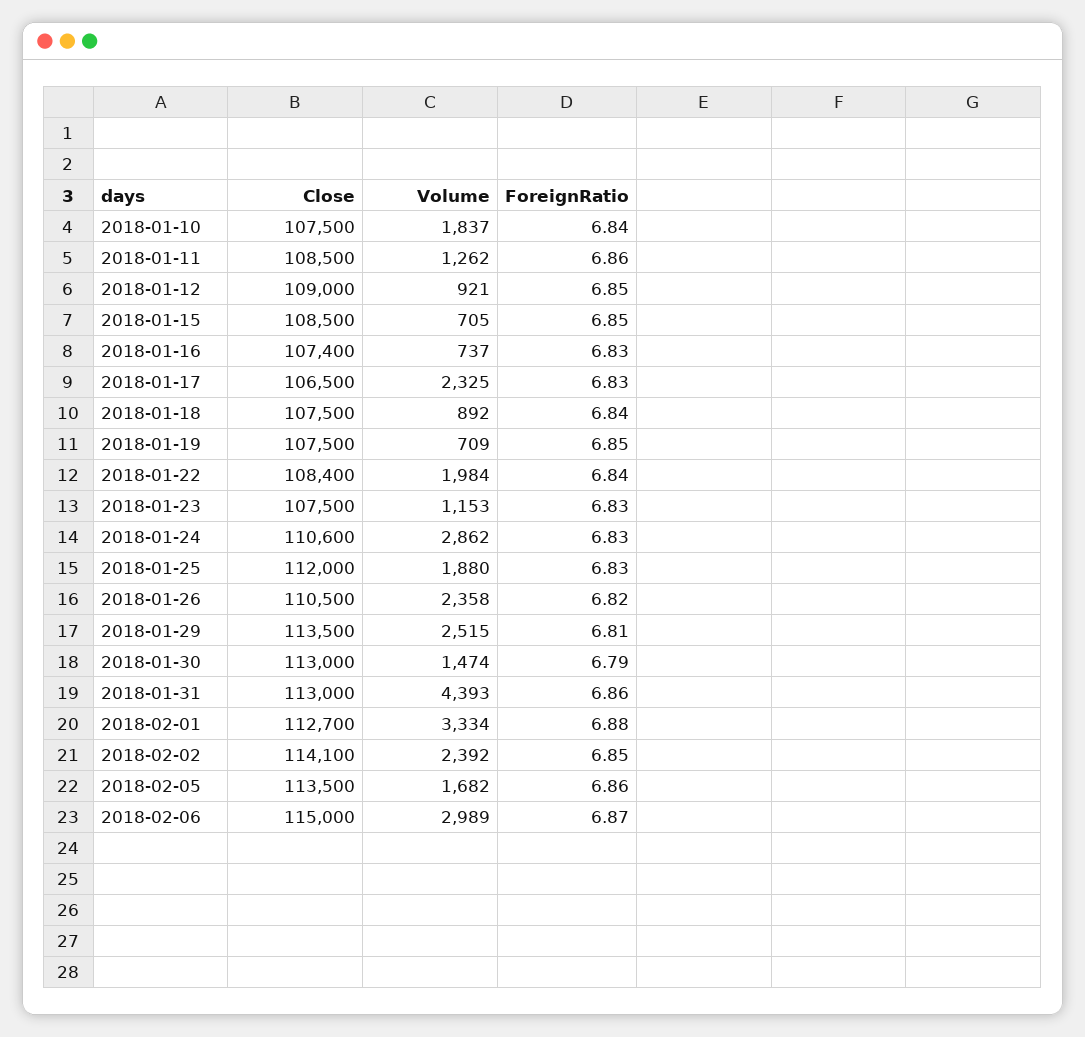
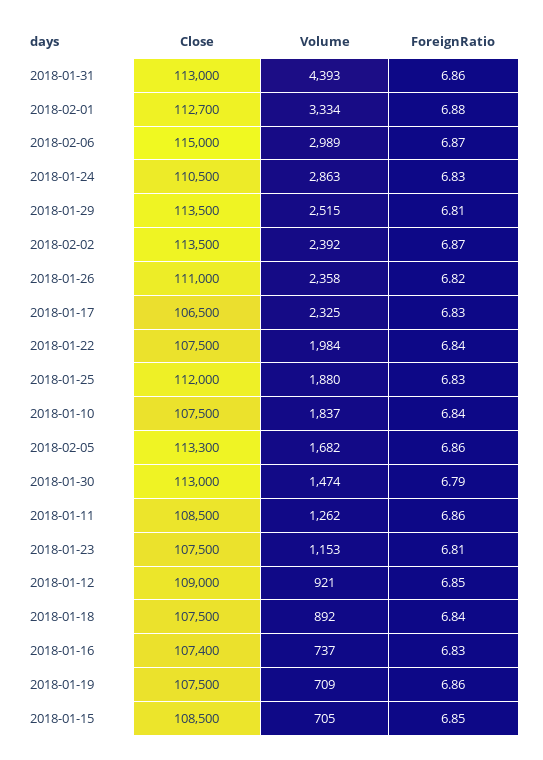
  {
    "Close": {
      "2018-01-10": 107500,
      "2018-01-11": 108500,
      "2018-01-12": 109000,
      "2018-01-15": 108500,
      "2018-01-16": 107400,
      "2018-01-17": 106500,
      "2018-01-18": 107500,
      "2018-01-19": 107500,
-     "2018-01-22": 108400,
+     "2018-01-22": 107500,
      "2018-01-23": 107500,
-     "2018-01-24": 110600,
+     "2018-01-24": 110500,
      "2018-01-25": 112000,
-     "2018-01-26": 110500,
+     "2018-01-26": 111000,
      "2018-01-29": 113500,
      "2018-01-30": 113000,
      "2018-01-31": 113000,
      "2018-02-01": 112700,
-     "2018-02-02": 114100,
+     "2018-02-02": 113500,
-     "2018-02-05": 113500,
+     "2018-02-05": 113300,
      "2018-02-06": 115000
    },
    "Volume": {
      "2018-01-10": 1837,
      "2018-01-11": 1262,
      "2018-01-12": 921,
      "2018-01-15": 705,
      "2018-01-16": 737,
      "2018-01-17": 2325,
      "2018-01-18": 892,
      "2018-01-19": 709,
      "2018-01-22": 1984,
      "2018-01-23": 1153,
-     "2018-01-24": 2862,
+     "2018-01-24": 2863,
      "2018-01-25": 1880,
      "2018-01-26": 2358,
      "2018-01-29": 2515,
      "2018-01-30": 1474,
      "2018-01-31": 4393,
      "2018-02-01": 3334,
      "2018-02-02": 2392,
      "2018-02-05": 1682,
      "2018-02-06": 2989
    },
    "ForeignRatio": {
      "2018-01-10": 6.84,
      "2018-01-11": 6.86,
      "2018-01-12": 6.85,
      "2018-01-15": 6.85,
      "2018-01-16": 6.83,
      "2018-01-17": 6.83,
      "2018-01-18": 6.84,
-     "2018-01-19": 6.85,
+     "2018-01-19": 6.86,
      "2018-01-22": 6.84,
-     "2018-01-23": 6.83,
+     "2018-01-23": 6.81,
      "2018-01-24": 6.83,
      "2018-01-25": 6.83,
      "2018-01-26": 6.82,
      "2018-01-29": 6.81,
      "2018-01-30": 6.79,
      "2018-01-31": 6.86,
      "2018-02-01": 6.88,
-     "2018-02-02": 6.85,
+     "2018-02-02": 6.87,
      "2018-02-05": 6.86,
      "2018-02-06": 6.87
    }
  }

